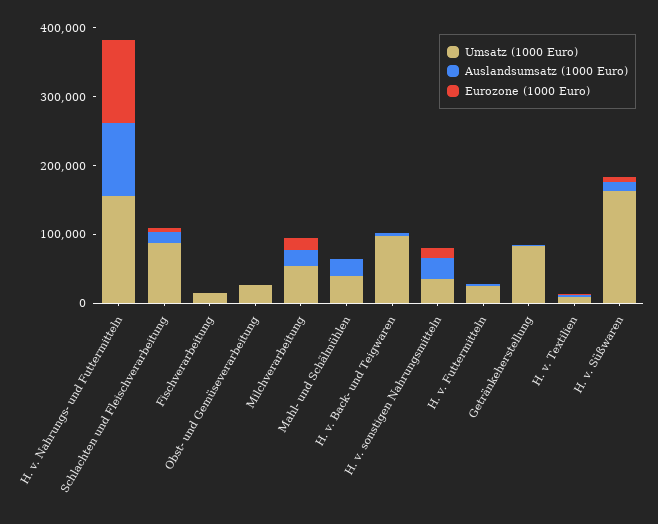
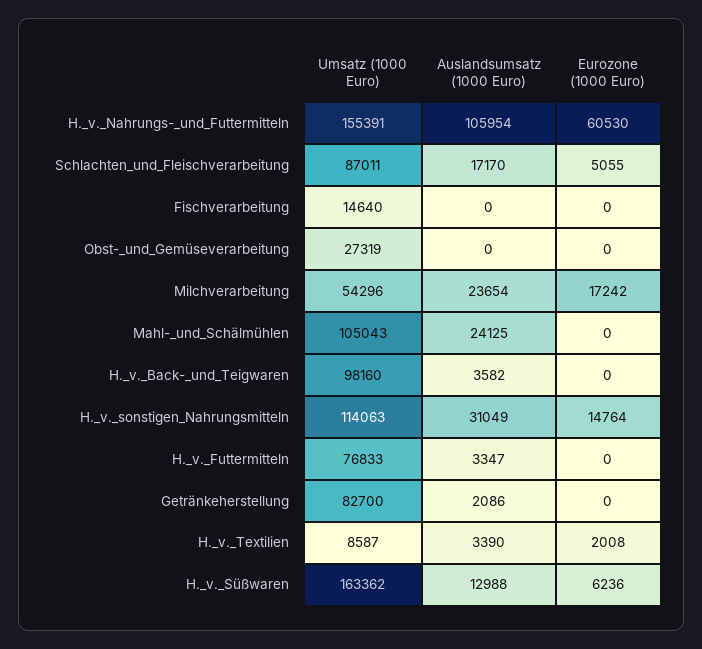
  {
    "Umsatz (1000 Euro)": {
      "H. v. Nahrungs- und Futtermitteln": 155391,
      "Schlachten und Fleischverarbeitung": 87011,
      "Fischverarbeitung": 14640,
      "Obst- und Gemüseverarbeitung": 27319,
      "Milchverarbeitung": 54296,
-     "Mahl- und Schälmühlen": 40000,
+     "Mahl- und Schälmühlen": 105043,
      "H. v. Back- und Teigwaren": 98160,
-     "H. v. sonstigen Nahrungsmitteln": 40000,
+     "H. v. sonstigen Nahrungsmitteln": 114063,
-     "H. v. Futtermitteln": 20000,
+     "H. v. Futtermitteln": 76833,
      "Getränkeherstellung": 82700,
      "H. v. Textilien": 8587,
      "H. v. Süßwaren": 163362
    },
    "Auslandsumsatz (1000 Euro)": {
      "H. v. Nahrungs- und Futtermitteln": 105954,
      "Schlachten und Fleischverarbeitung": 17170,
      "Fischverarbeitung": 0,
      "Obst- und Gemüseverarbeitung": 0,
      "Milchverarbeitung": 23654,
      "Mahl- und Schälmühlen": 24125,
      "H. v. Back- und Teigwaren": 3582,
      "H. v. sonstigen Nahrungsmitteln": 31049,
      "H. v. Futtermitteln": 3347,
      "Getränkeherstellung": 2086,
      "H. v. Textilien": 3390,
      "H. v. Süßwaren": 12988
    },
    "Eurozone (1000 Euro)": {
-     "H. v. Nahrungs- und Futtermitteln": 120000,
+     "H. v. Nahrungs- und Futtermitteln": 60530,
      "Schlachten und Fleischverarbeitung": 5055,
      "Fischverarbeitung": 0,
      "Obst- und Gemüseverarbeitung": 0,
      "Milchverarbeitung": 17242,
      "Mahl- und Schälmühlen": 0,
      "H. v. Back- und Teigwaren": 0,
      "H. v. sonstigen Nahrungsmitteln": 14764,
      "H. v. Futtermitteln": 0,
      "Getränkeherstellung": 0,
      "H. v. Textilien": 2008,
      "H. v. Süßwaren": 6236
    }
  }

